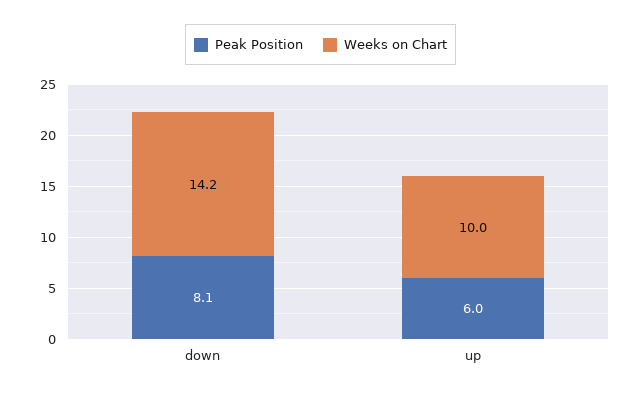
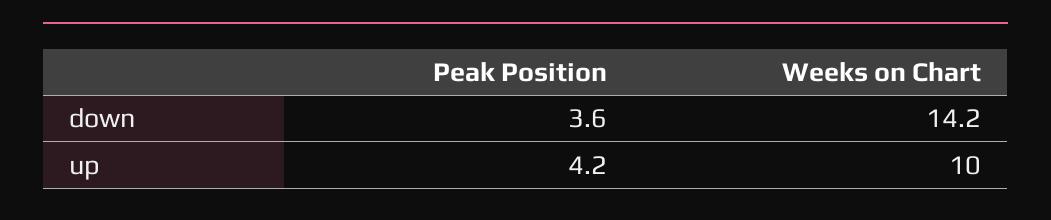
  {
    "Peak Position": {
-     "down": 8.1,
+     "down": 3.6,
-     "up": 6
+     "up": 4.2
    },
    "Weeks on Chart": {
      "down": 14.2,
      "up": 10
    }
  }

